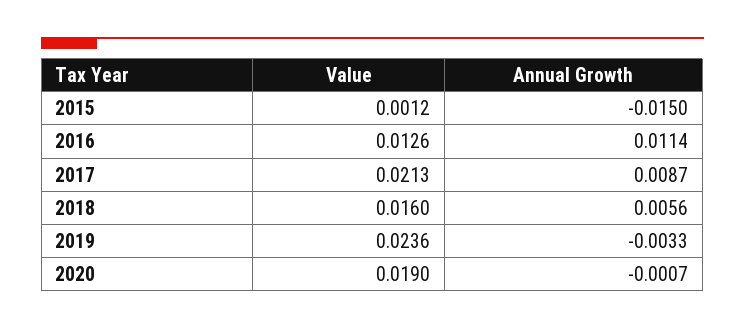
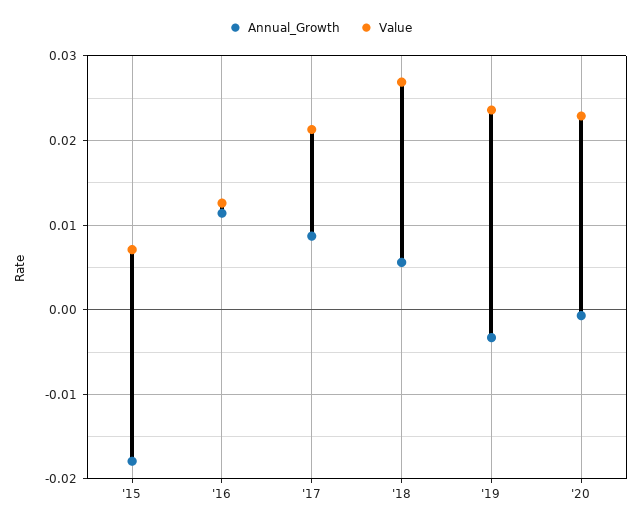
  {
    "Value": {
-     "2015": 0.0012,
+     "2015": 0.007,
      "2016": 0.0126,
      "2017": 0.0213,
-     "2018": 0.016,
+     "2018": 0.027,
      "2019": 0.0236,
-     "2020": 0.019
+     "2020": 0.023
    },
    "Annual Growth": {
-     "2015": -0.015,
+     "2015": -0.018,
      "2016": 0.0114,
      "2017": 0.0087,
      "2018": 0.0056,
      "2019": -0.0033,
      "2020": -0.0007
    }
  }

